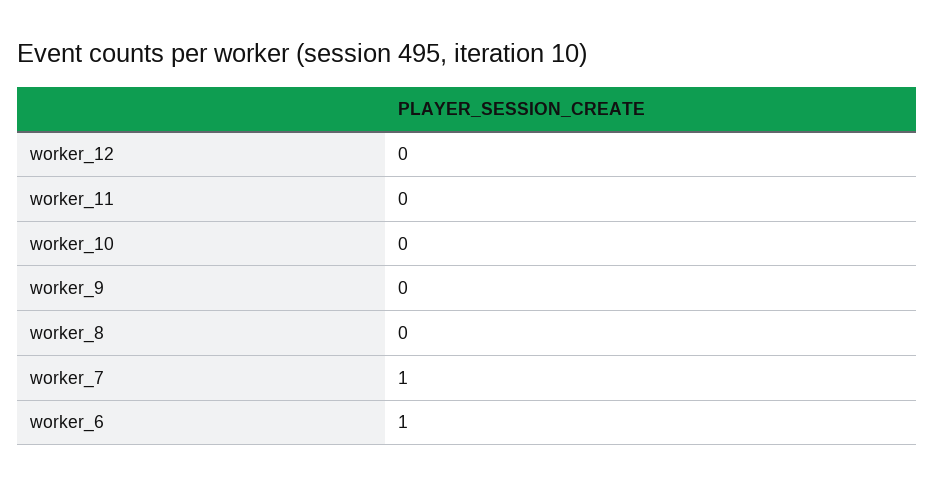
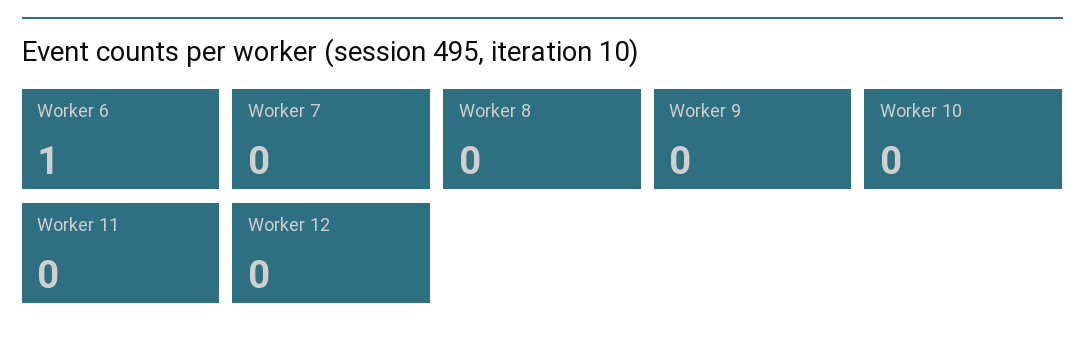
  {
    "worker_12": 0,
    "worker_11": 0,
    "worker_10": 0,
    "worker_9": 0,
    "worker_8": 0,
-   "worker_7": 1,
+   "worker_7": 0,
    "worker_6": 1
  }

